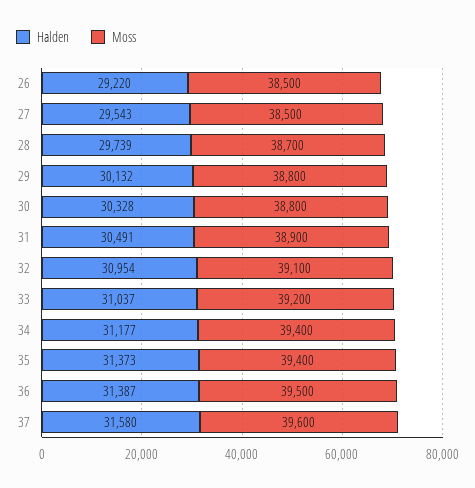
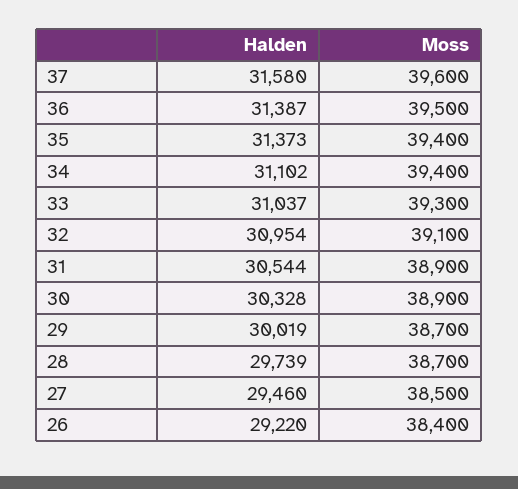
  {
    "Halden": {
      "26": 29220,
-     "27": 29543,
+     "27": 29460,
      "28": 29739,
-     "29": 30132,
+     "29": 30019,
      "30": 30328,
-     "31": 30491,
+     "31": 30544,
      "32": 30954,
      "33": 31037,
-     "34": 31177,
+     "34": 31102,
      "35": 31373,
      "36": 31387,
      "37": 31580
    },
    "Moss": {
-     "26": 38500,
+     "26": 38400,
      "27": 38500,
      "28": 38700,
-     "29": 38800,
+     "29": 38700,
-     "30": 38800,
+     "30": 38900,
      "31": 38900,
      "32": 39100,
-     "33": 39200,
+     "33": 39300,
      "34": 39400,
      "35": 39400,
      "36": 39500,
      "37": 39600
    }
  }

